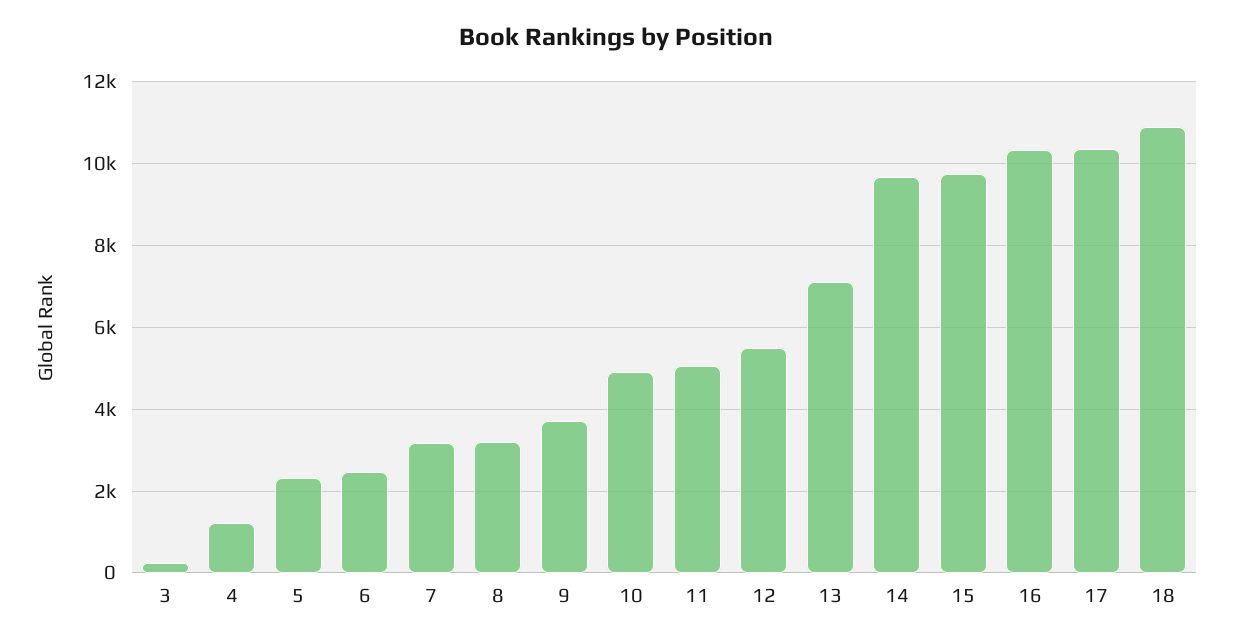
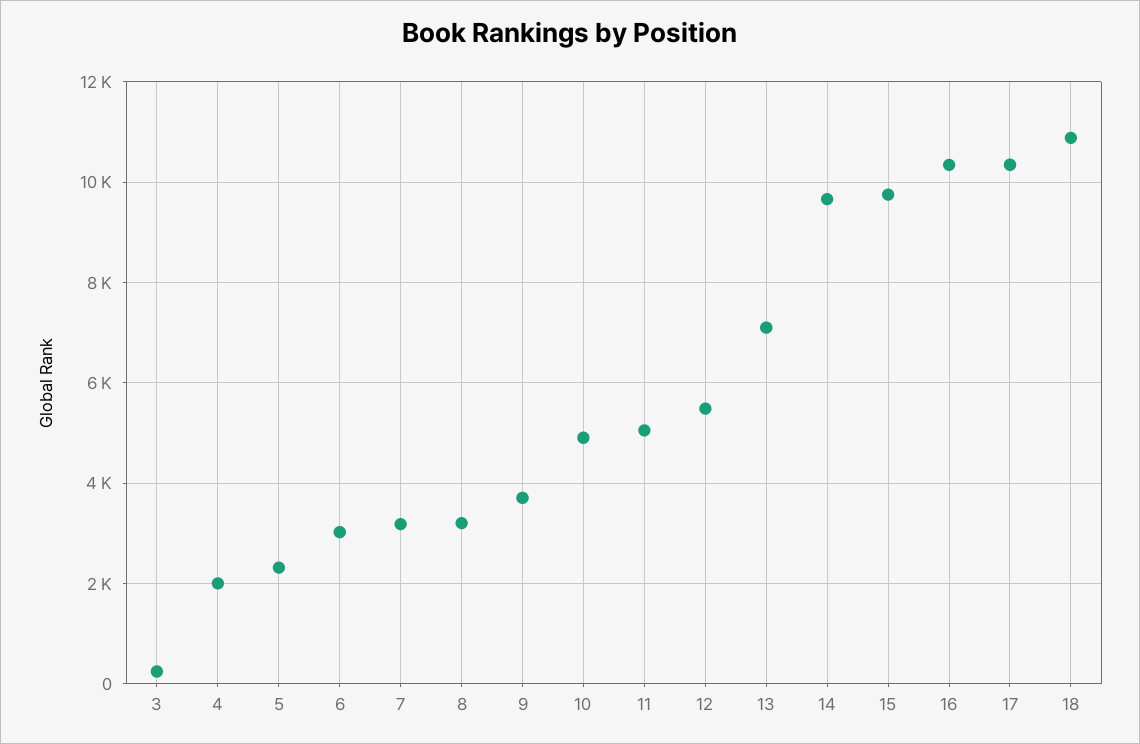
  {
    "3": 200,
-   "4": 1200,
+   "4": 2000,
    "5": 2400,
-   "6": 2400,
+   "6": 3000,
    "7": 3200,
    "8": 3200,
    "9": 3800,
    "10": 5000,
    "11": 5000,
    "12": 5400,
    "13": 7200,
    "14": 9600,
    "15": 9800,
    "16": 10400,
    "17": 10400,
    "18": 10800
  }

